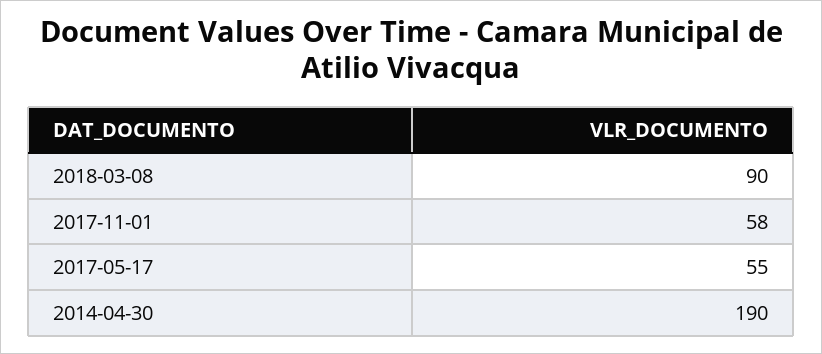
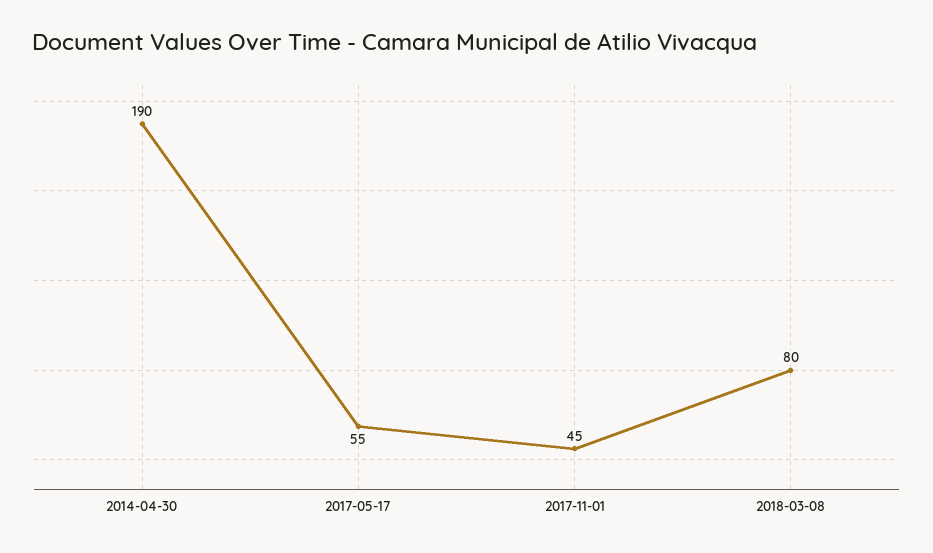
  {
-   "2018-03-08": 90,
+   "2018-03-08": 80,
-   "2017-11-01": 58,
+   "2017-11-01": 45,
    "2017-05-17": 55,
    "2014-04-30": 190
  }

